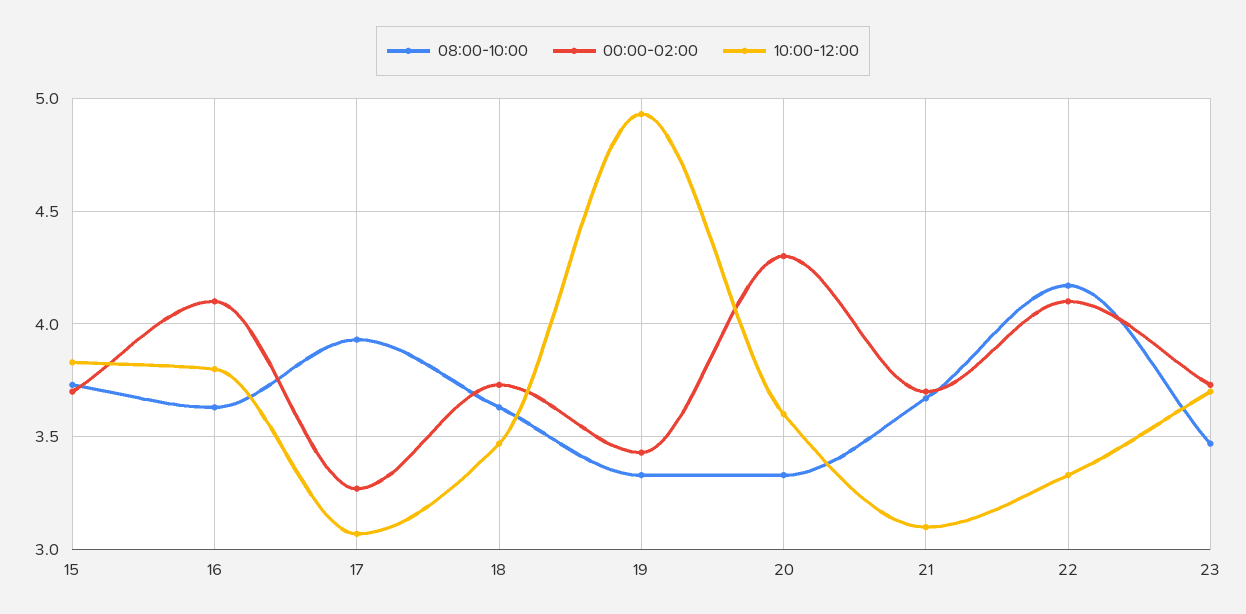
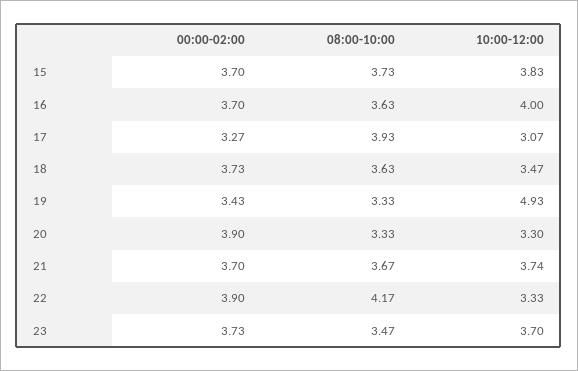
  {
    "08:00-10:00": {
      "15": 3.73,
      "16": 3.63,
      "17": 3.93,
      "18": 3.63,
      "19": 3.33,
      "20": 3.33,
      "21": 3.67,
      "22": 4.17,
      "23": 3.47
    },
    "00:00-02:00": {
      "15": 3.7,
-     "16": 4.1,
+     "16": 3.7,
      "17": 3.27,
      "18": 3.73,
      "19": 3.43,
-     "20": 4.3,
+     "20": 3.9,
      "21": 3.7,
-     "22": 4.1,
+     "22": 3.9,
      "23": 3.73
    },
    "10:00-12:00": {
      "15": 3.83,
-     "16": 3.8,
+     "16": 4,
      "17": 3.07,
      "18": 3.47,
      "19": 4.93,
-     "20": 3.6,
+     "20": 3.3,
-     "21": 3.1,
+     "21": 3.74,
      "22": 3.33,
      "23": 3.7
    }
  }

